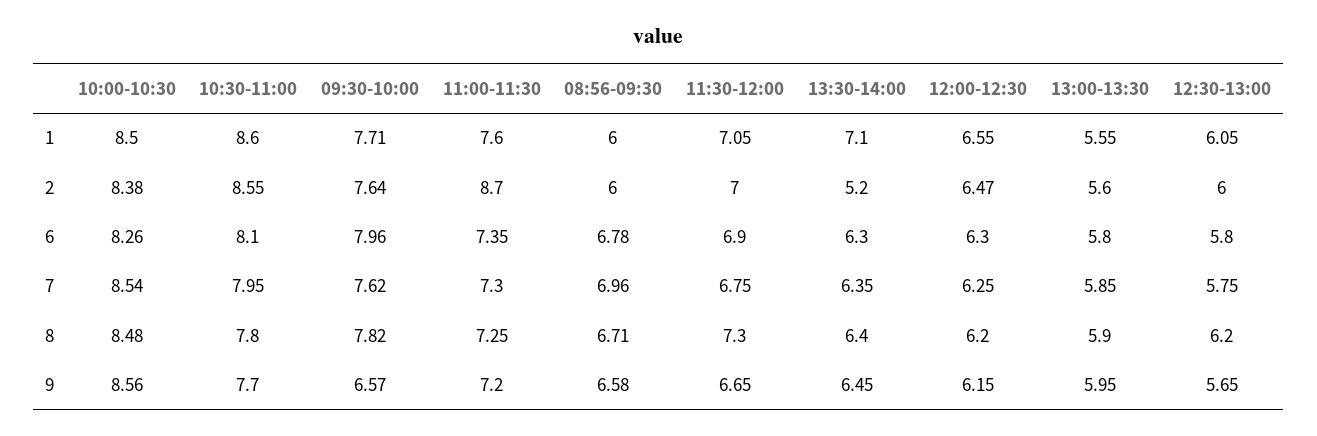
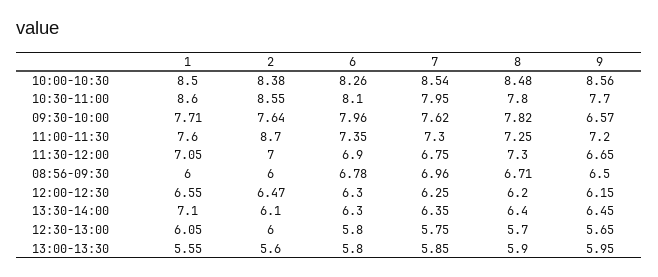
  {
    "10:00-10:30": {
      "1": 8.5,
      "2": 8.38,
      "6": 8.26,
      "7": 8.54,
      "8": 8.48,
      "9": 8.56
    },
    "10:30-11:00": {
      "1": 8.6,
      "2": 8.55,
      "6": 8.1,
      "7": 7.95,
      "8": 7.8,
      "9": 7.7
    },
    "09:30-10:00": {
      "1": 7.71,
      "2": 7.64,
      "6": 7.96,
      "7": 7.62,
      "8": 7.82,
      "9": 6.57
    },
    "11:00-11:30": {
      "1": 7.6,
      "2": 8.7,
      "6": 7.35,
      "7": 7.3,
      "8": 7.25,
      "9": 7.2
    },
    "08:56-09:30": {
      "1": 6,
      "2": 6,
      "6": 6.78,
      "7": 6.96,
      "8": 6.71,
-     "9": 6.58
+     "9": 6.5
    },
    "11:30-12:00": {
      "1": 7.05,
      "2": 7,
      "6": 6.9,
      "7": 6.75,
      "8": 7.3,
      "9": 6.65
    },
    "13:30-14:00": {
      "1": 7.1,
-     "2": 5.2,
+     "2": 6.1,
      "6": 6.3,
      "7": 6.35,
      "8": 6.4,
      "9": 6.45
    },
    "12:00-12:30": {
      "1": 6.55,
      "2": 6.47,
      "6": 6.3,
      "7": 6.25,
      "8": 6.2,
      "9": 6.15
    },
    "13:00-13:30": {
      "1": 5.55,
      "2": 5.6,
      "6": 5.8,
      "7": 5.85,
      "8": 5.9,
      "9": 5.95
    },
    "12:30-13:00": {
      "1": 6.05,
      "2": 6,
      "6": 5.8,
      "7": 5.75,
-     "8": 6.2,
+     "8": 5.7,
      "9": 5.65
    }
  }

